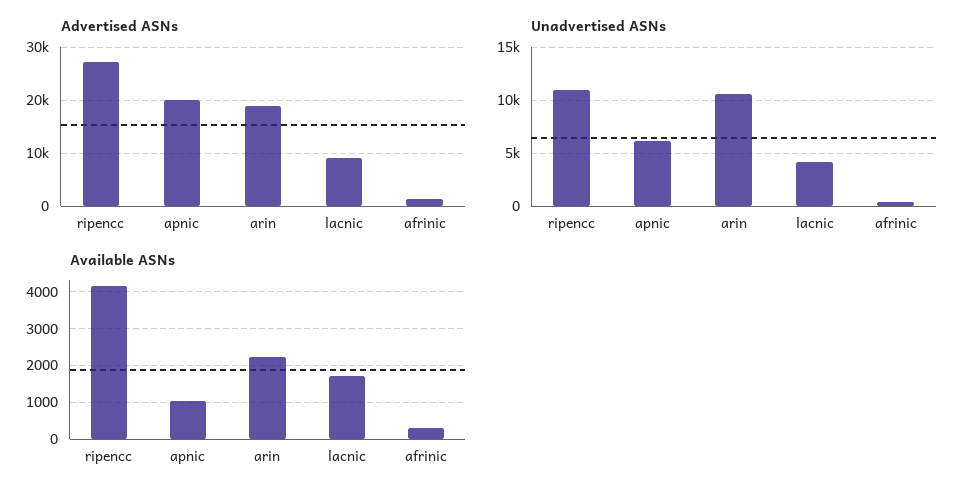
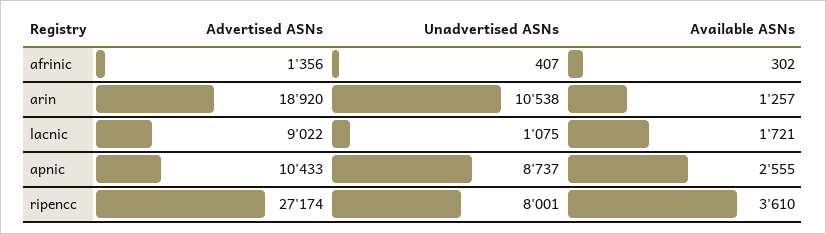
  {
    "Advertised ASNs": {
      "ripencc": 27174,
-     "apnic": 20000,
+     "apnic": 10433,
      "arin": 18920,
      "lacnic": 9022,
      "afrinic": 1356
    },
    "Unadvertised ASNs": {
-     "ripencc": 11000,
+     "ripencc": 8001,
-     "apnic": 6000,
+     "apnic": 8737,
      "arin": 10538,
-     "lacnic": 4000,
+     "lacnic": 1075,
      "afrinic": 407
    },
    "Available ASNs": {
-     "ripencc": 4200,
+     "ripencc": 3610,
-     "apnic": 1000,
+     "apnic": 2555,
-     "arin": 2200,
+     "arin": 1257,
      "lacnic": 1721,
      "afrinic": 302
    }
  }

